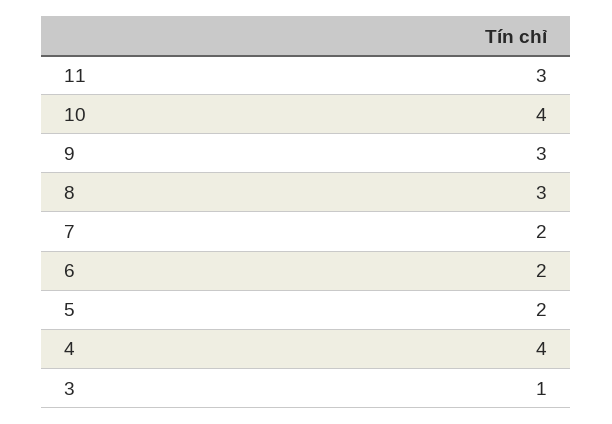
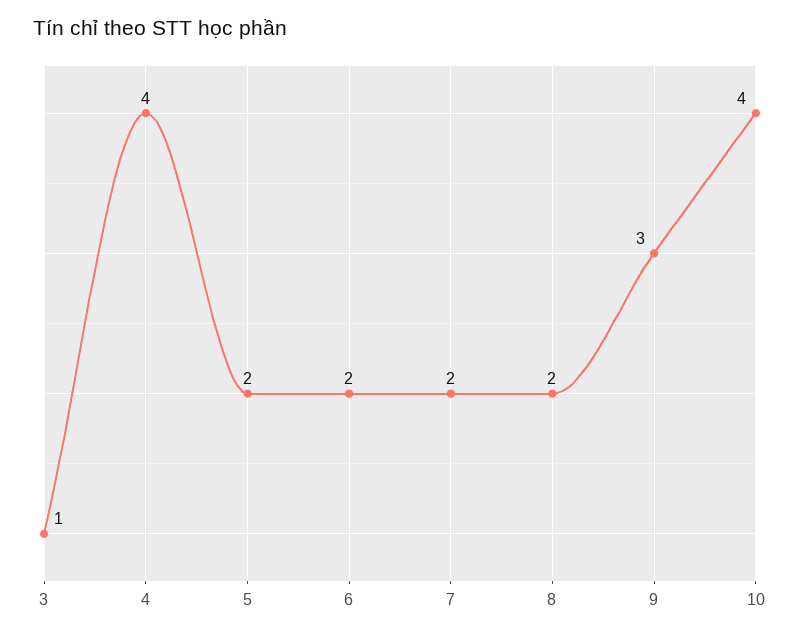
  {
-   "11": 3,
    "10": 4,
    "9": 3,
-   "8": 3,
+   "8": 2,
    "7": 2,
    "6": 2,
    "5": 2,
    "4": 4,
    "3": 1
  }

